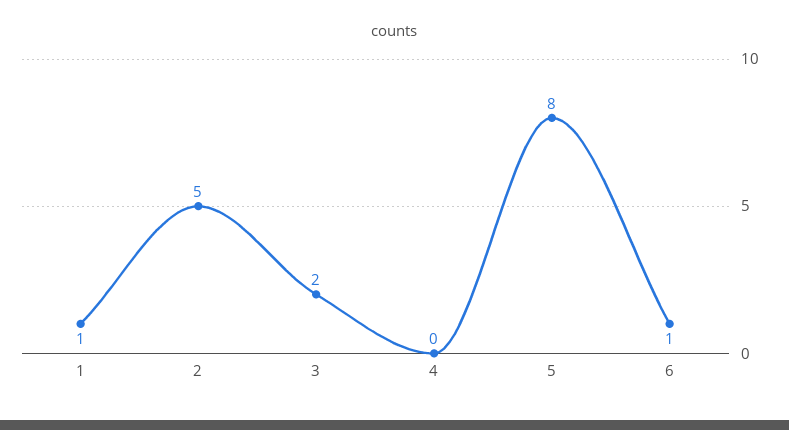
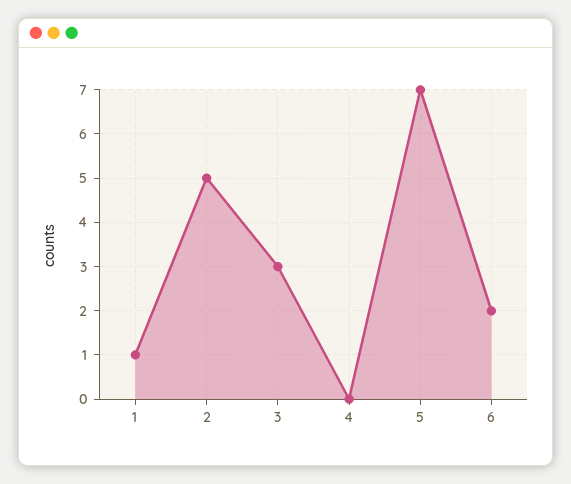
  {
    "1": 1,
    "2": 5,
-   "3": 2,
+   "3": 3,
    "4": 0,
-   "5": 8,
+   "5": 7,
-   "6": 1
+   "6": 2
  }

